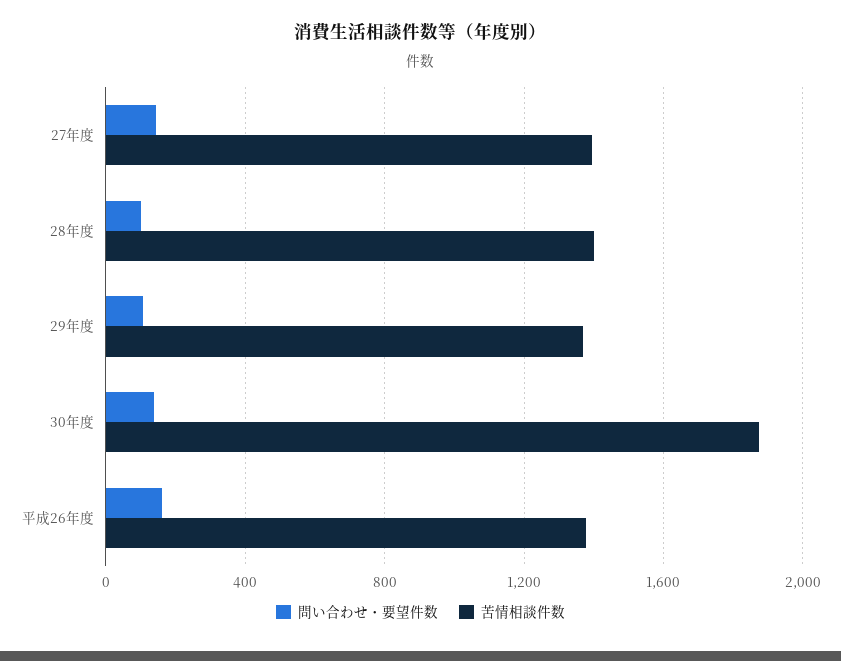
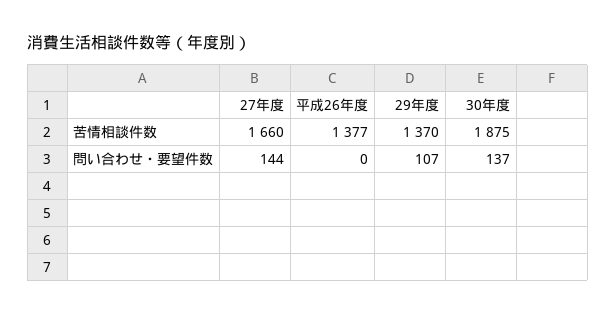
  {
    "問い合わせ・要望件数": {
      "27年度": 144,
-     "28年度": 100,
      "29年度": 107,
      "30年度": 137,
-     "平成26年度": 150
+     "平成26年度": 0
    },
    "苦情相談件数": {
-     "27年度": 1400,
+     "27年度": 1660,
-     "28年度": 1400,
      "29年度": 1370,
      "30年度": 1875,
      "平成26年度": 1377
    }
  }

